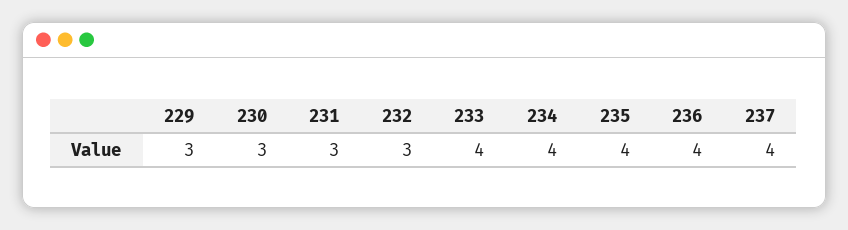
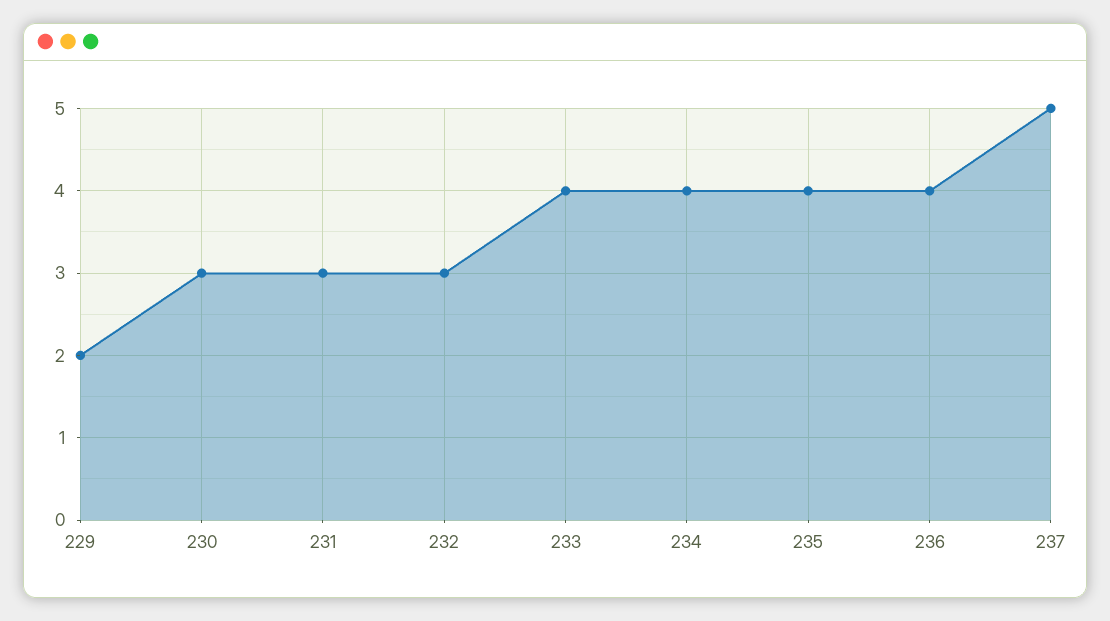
  {
-   "229": 3,
+   "229": 2,
    "230": 3,
    "231": 3,
    "232": 3,
    "233": 4,
    "234": 4,
    "235": 4,
    "236": 4,
-   "237": 4
+   "237": 5
  }

